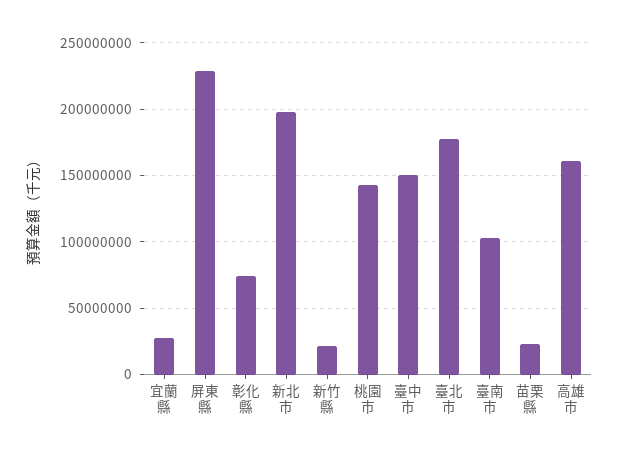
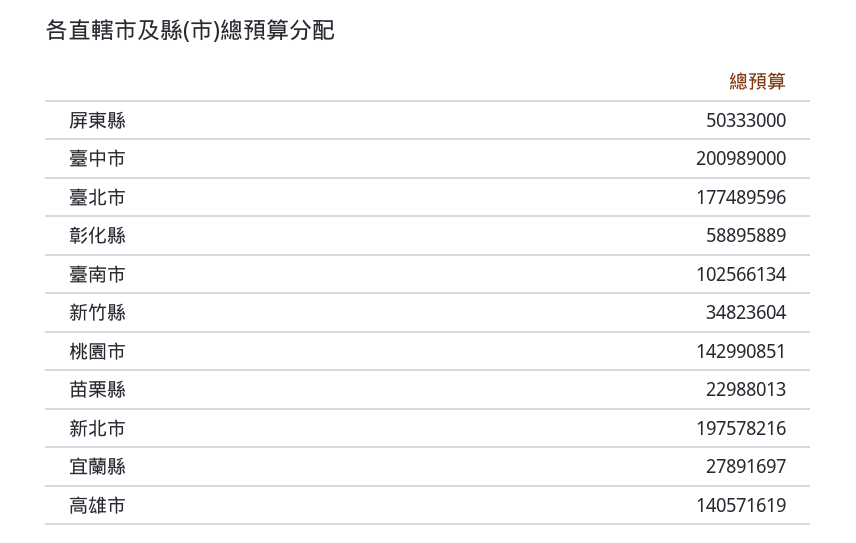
  {
    "宜蘭縣": 27891697,
-   "屏東縣": 230000000,
+   "屏東縣": 50333000,
-   "彰化縣": 75000000,
+   "彰化縣": 58895889,
    "新北市": 197578216,
-   "新竹縣": 20000000,
+   "新竹縣": 34823604,
    "桃園市": 142990851,
-   "臺中市": 150000000,
+   "臺中市": 200989000,
    "臺北市": 177489596,
    "臺南市": 102566134,
    "苗栗縣": 22988013,
-   "高雄市": 160000000
+   "高雄市": 140571619
  }

